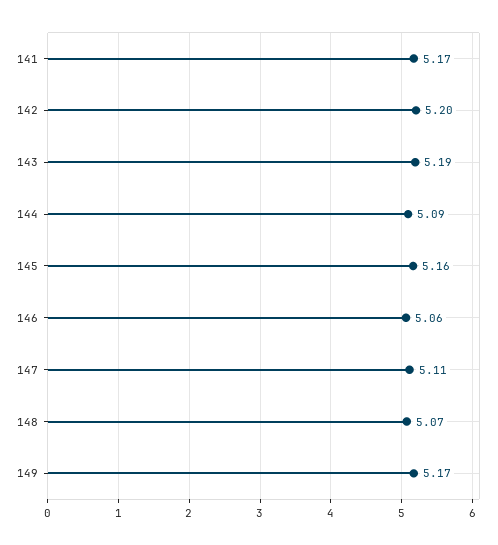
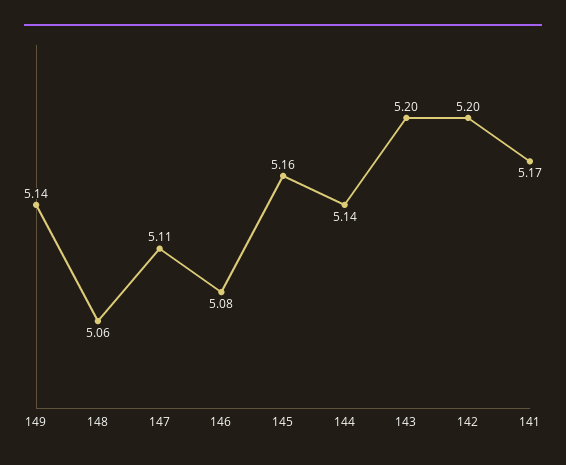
  {
    "141": 5.17,
    "142": 5.2,
-   "143": 5.19,
+   "143": 5.2,
-   "144": 5.09,
+   "144": 5.14,
    "145": 5.16,
-   "146": 5.06,
+   "146": 5.08,
    "147": 5.11,
-   "148": 5.07,
+   "148": 5.06,
-   "149": 5.17
+   "149": 5.14
  }

